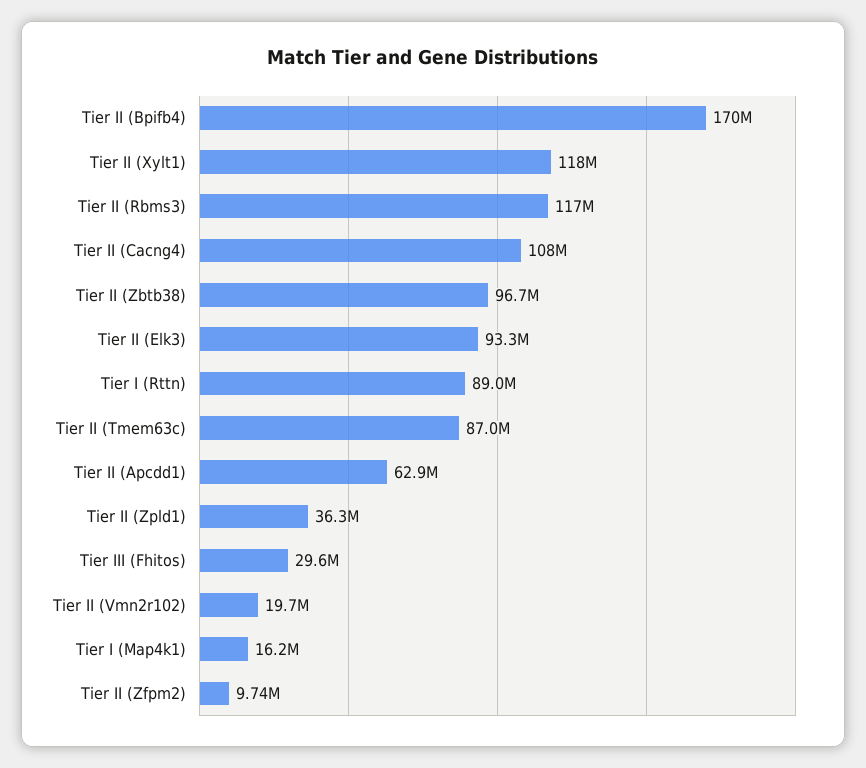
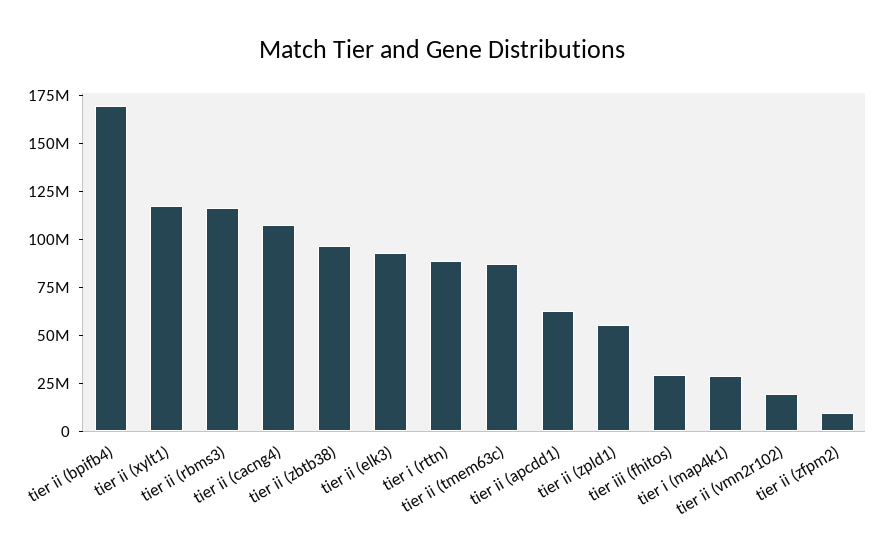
  {
    "Tier II (Bpifb4)": 170000000,
    "Tier II (Xylt1)": 118000000,
    "Tier II (Rbms3)": 117000000,
    "Tier II (Cacng4)": 108000000,
    "Tier II (Zbtb38)": 96700000,
    "Tier II (Elk3)": 93300000,
    "Tier I (Rttn)": 89000000,
    "Tier II (Tmem63c)": 87000000,
    "Tier II (Apcdd1)": 62900000,
-   "Tier II (Zpld1)": 36300000,
+   "Tier II (Zpld1)": 55000000,
    "Tier III (Fhitos)": 29600000,
    "Tier II (Vmn2r102)": 19700000,
-   "Tier I (Map4k1)": 16200000,
+   "Tier I (Map4k1)": 30000000,
    "Tier II (Zfpm2)": 9740000
  }

